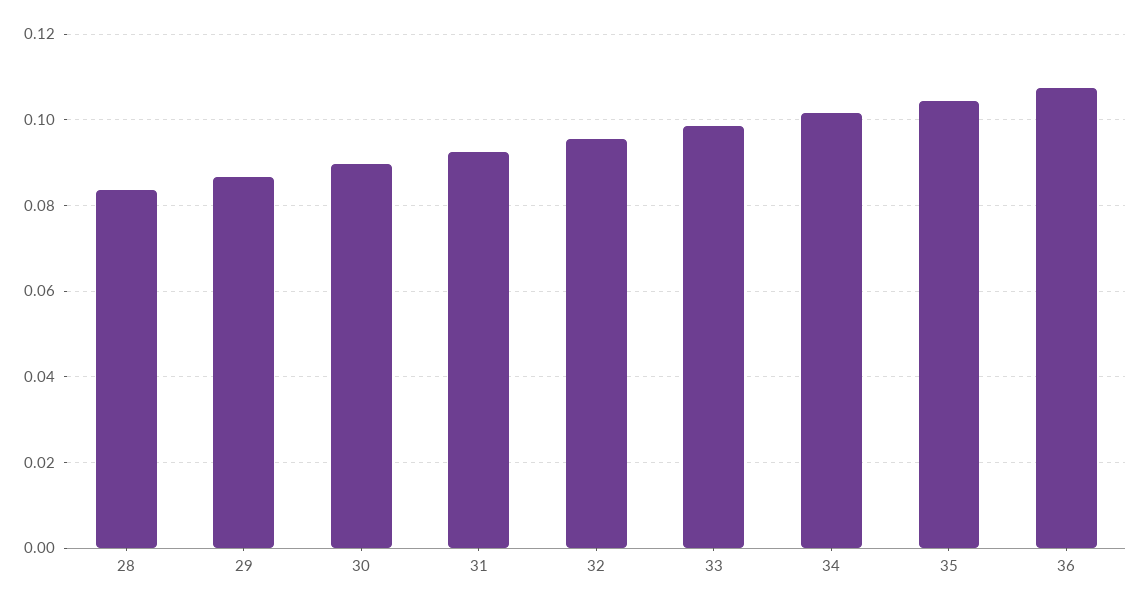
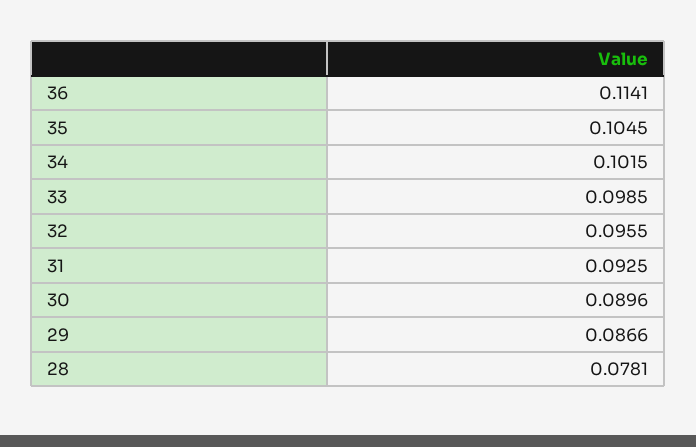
  {
-   "28": 0.084,
+   "28": 0.0781,
    "29": 0.0866,
    "30": 0.0896,
    "31": 0.0925,
    "32": 0.0955,
    "33": 0.0985,
    "34": 0.1015,
    "35": 0.1045,
-   "36": 0.108
+   "36": 0.1141
  }

